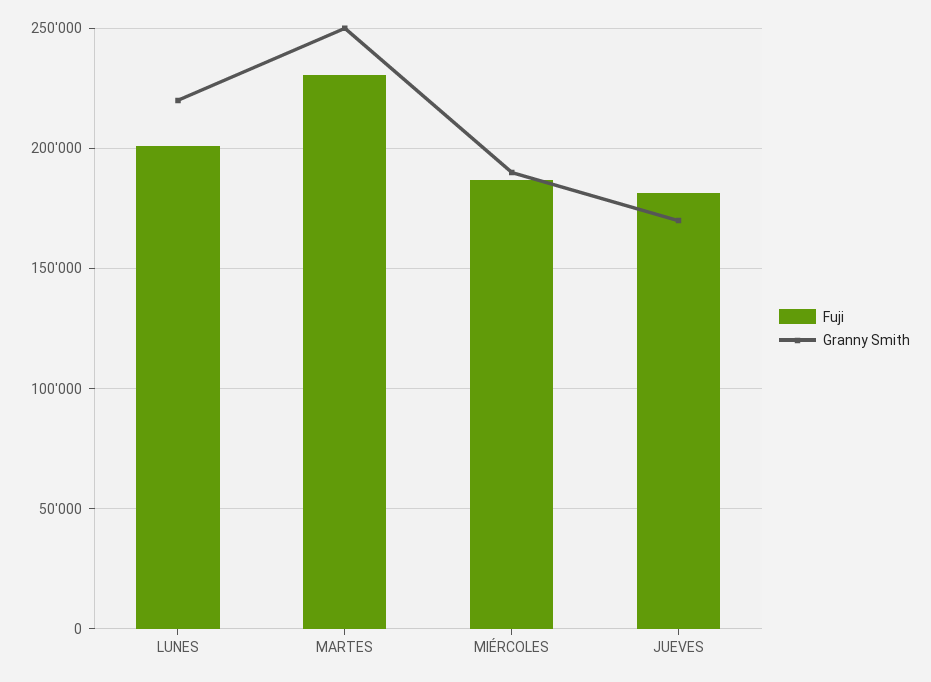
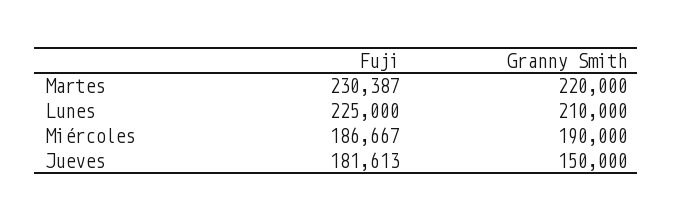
  {
    "Fuji": {
-     "LUNES": 200000,
+     "LUNES": 225000,
      "MARTES": 230387,
      "MIÉRCOLES": 186667,
      "JUEVES": 181613
    },
    "Granny Smith": {
-     "LUNES": 220000,
+     "LUNES": 210000,
-     "MARTES": 250000,
+     "MARTES": 220000,
      "MIÉRCOLES": 190000,
-     "JUEVES": 170000
+     "JUEVES": 150000
    }
  }

